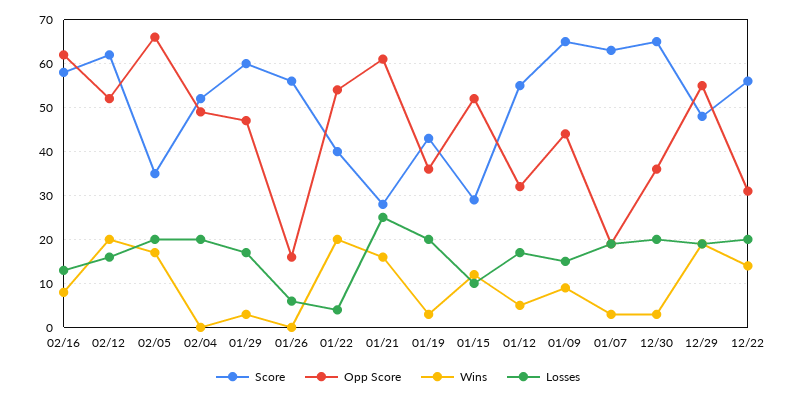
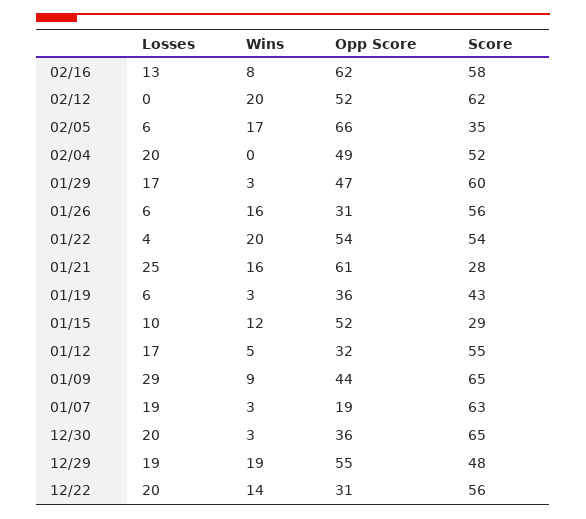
  {
    "Score": {
      "02/16": 58,
      "02/12": 62,
      "02/05": 35,
      "02/04": 52,
      "01/29": 60,
      "01/26": 56,
-     "01/22": 40,
+     "01/22": 54,
      "01/21": 28,
      "01/19": 43,
      "01/15": 29,
      "01/12": 55,
      "01/09": 65,
      "01/07": 63,
      "12/30": 65,
      "12/29": 48,
      "12/22": 56
    },
    "Opp Score": {
      "02/16": 62,
      "02/12": 52,
      "02/05": 66,
      "02/04": 49,
      "01/29": 47,
-     "01/26": 15,
+     "01/26": 31,
      "01/22": 54,
      "01/21": 61,
      "01/19": 36,
      "01/15": 52,
      "01/12": 32,
      "01/09": 44,
      "01/07": 19,
      "12/30": 36,
      "12/29": 55,
      "12/22": 31
    },
    "Wins": {
      "02/16": 8,
      "02/12": 20,
      "02/05": 17,
      "02/04": 0,
      "01/29": 3,
-     "01/26": 0,
+     "01/26": 16,
      "01/22": 20,
      "01/21": 16,
      "01/19": 3,
      "01/15": 12,
      "01/12": 5,
      "01/09": 9,
      "01/07": 3,
      "12/30": 3,
      "12/29": 19,
      "12/22": 14
    },
    "Losses": {
      "02/16": 13,
-     "02/12": 15,
+     "02/12": 0,
-     "02/05": 20,
+     "02/05": 6,
      "02/04": 20,
      "01/29": 17,
      "01/26": 6,
      "01/22": 4,
      "01/21": 25,
-     "01/19": 20,
+     "01/19": 6,
      "01/15": 10,
      "01/12": 17,
-     "01/09": 15,
+     "01/09": 29,
      "01/07": 19,
      "12/30": 20,
      "12/29": 19,
      "12/22": 20
    }
  }

